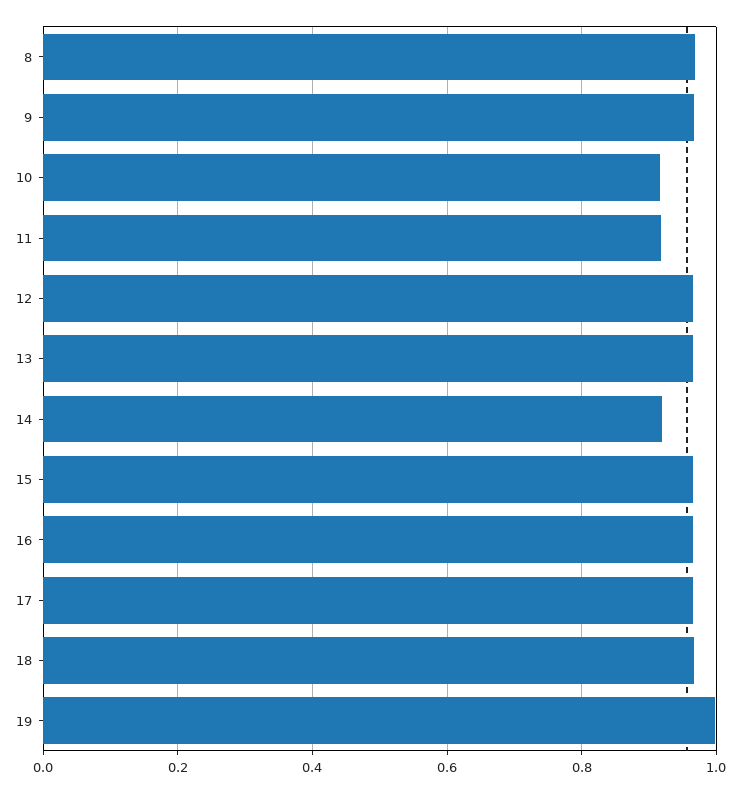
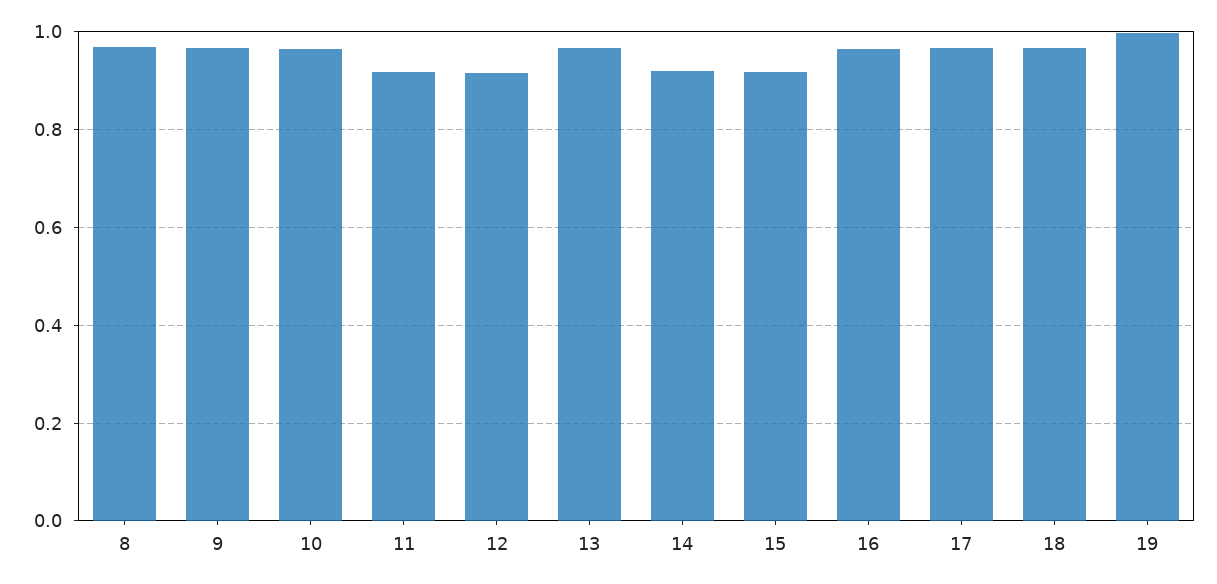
  {
    "8": 0.96,
    "9": 0.96,
-   "10": 0.92,
+   "10": 0.96,
    "11": 0.92,
-   "12": 0.96,
+   "12": 0.92,
    "13": 0.96,
    "14": 0.92,
-   "15": 0.96,
+   "15": 0.92,
    "16": 0.96,
    "17": 0.96,
    "18": 0.96,
    "19": 1
  }

